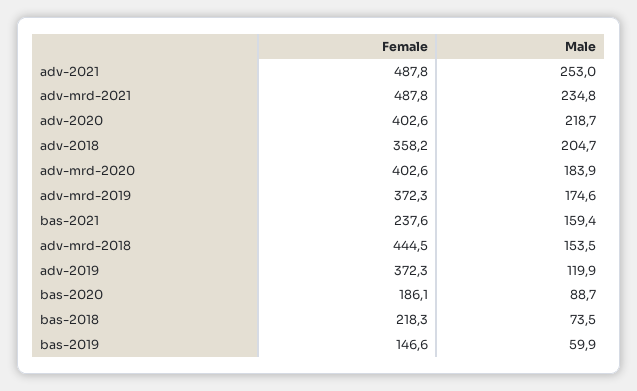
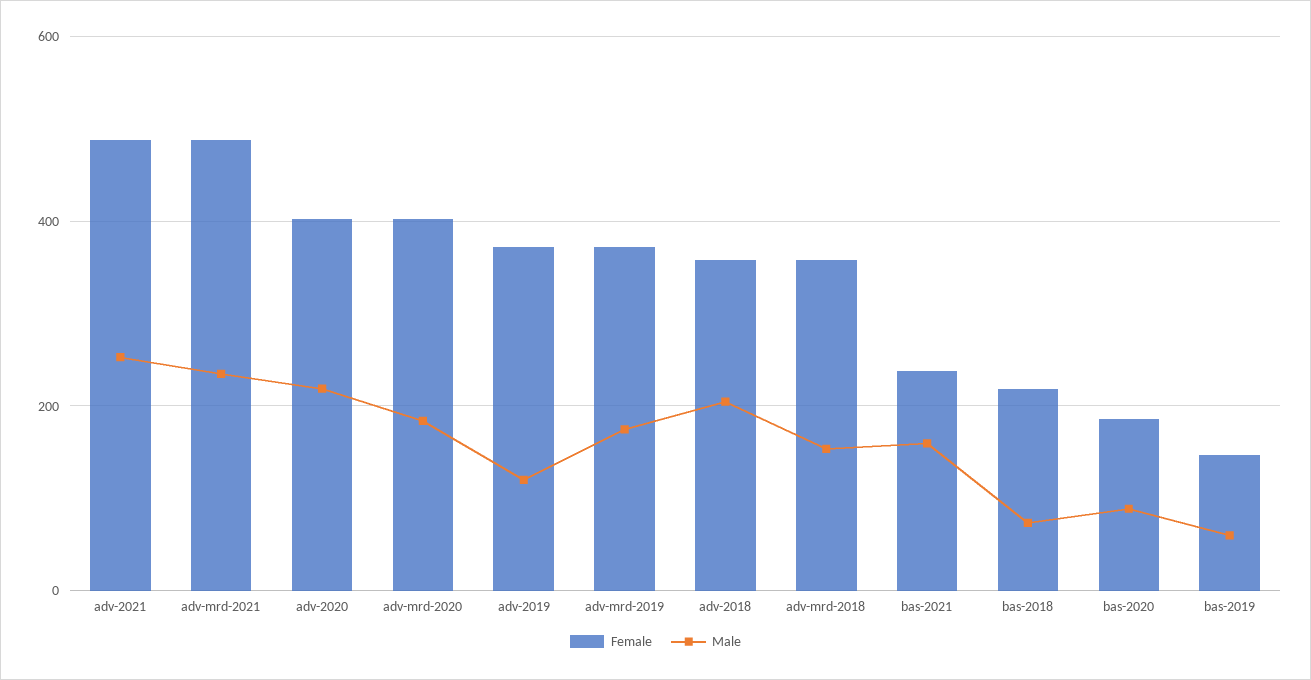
  {
    "Female": {
      "adv-2021": 487.8,
      "adv-mrd-2021": 487.8,
      "adv-2020": 402.6,
      "adv-2018": 358.2,
      "adv-mrd-2020": 402.6,
      "adv-mrd-2019": 372.3,
      "bas-2021": 237.6,
-     "adv-mrd-2018": 444.5,
+     "adv-mrd-2018": 360,
      "adv-2019": 372.3,
      "bas-2020": 186.1,
      "bas-2018": 218.3,
      "bas-2019": 146.6
    },
    "Male": {
      "adv-2021": 253,
      "adv-mrd-2021": 234.8,
      "adv-2020": 218.7,
      "adv-2018": 204.7,
      "adv-mrd-2020": 183.9,
      "adv-mrd-2019": 174.6,
      "bas-2021": 159.4,
      "adv-mrd-2018": 153.5,
      "adv-2019": 119.9,
      "bas-2020": 88.7,
      "bas-2018": 73.5,
      "bas-2019": 59.9
    }
  }

